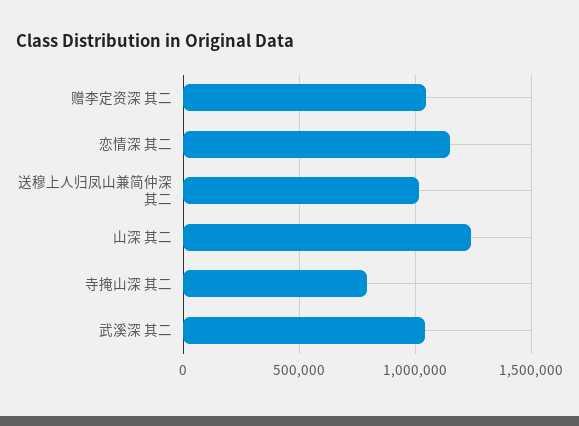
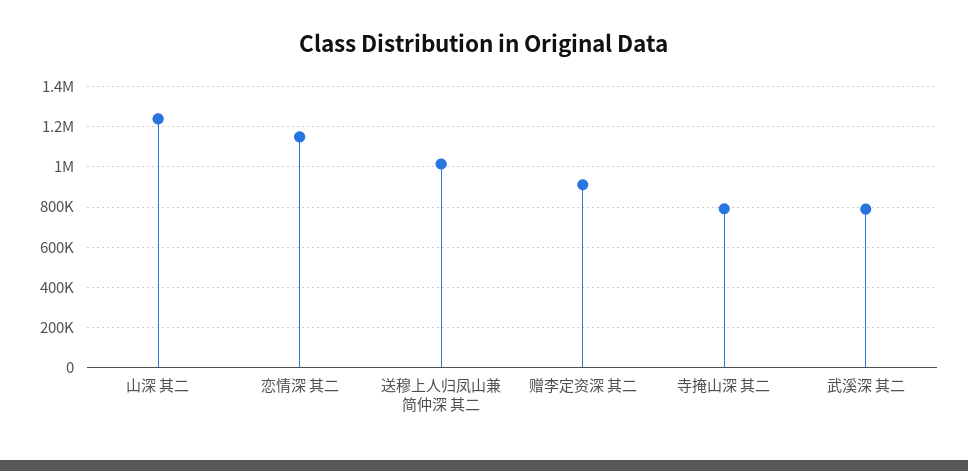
  {
-   "赠李定资深 其二": 1050000,
+   "赠李定资深 其二": 900000,
    "恋情深 其二": 1150000,
    "送穆上人归凤山兼简仲深 其二": 1000000,
    "山深 其二": 1250000,
    "寺掩山深 其二": 800000,
-   "武溪深 其二": 1050000
+   "武溪深 其二": 800000
  }

